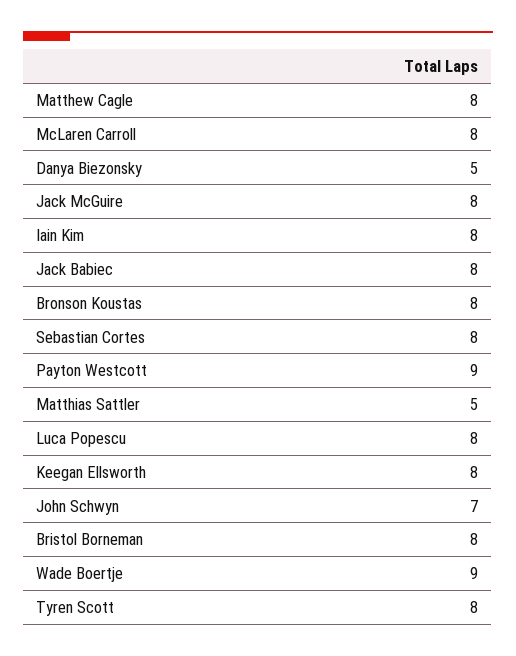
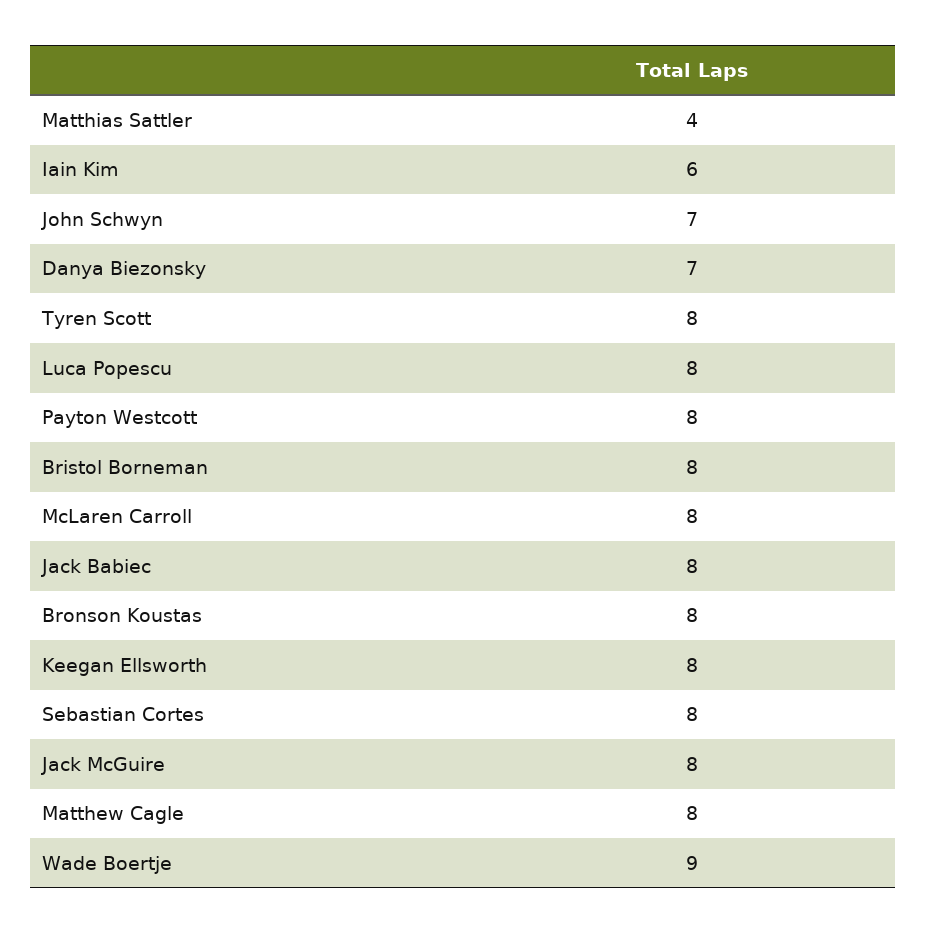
  {
    "Matthew Cagle": 8,
    "McLaren Carroll": 8,
-   "Danya Biezonsky": 5,
+   "Danya Biezonsky": 7,
    "Jack McGuire": 8,
-   "Iain Kim": 8,
+   "Iain Kim": 6,
    "Jack Babiec": 8,
    "Bronson Koustas": 8,
    "Sebastian Cortes": 8,
-   "Payton Westcott": 9,
+   "Payton Westcott": 8,
-   "Matthias Sattler": 5,
+   "Matthias Sattler": 4,
    "Luca Popescu": 8,
    "Keegan Ellsworth": 8,
    "John Schwyn": 7,
    "Bristol Borneman": 8,
    "Wade Boertje": 9,
    "Tyren Scott": 8
  }

